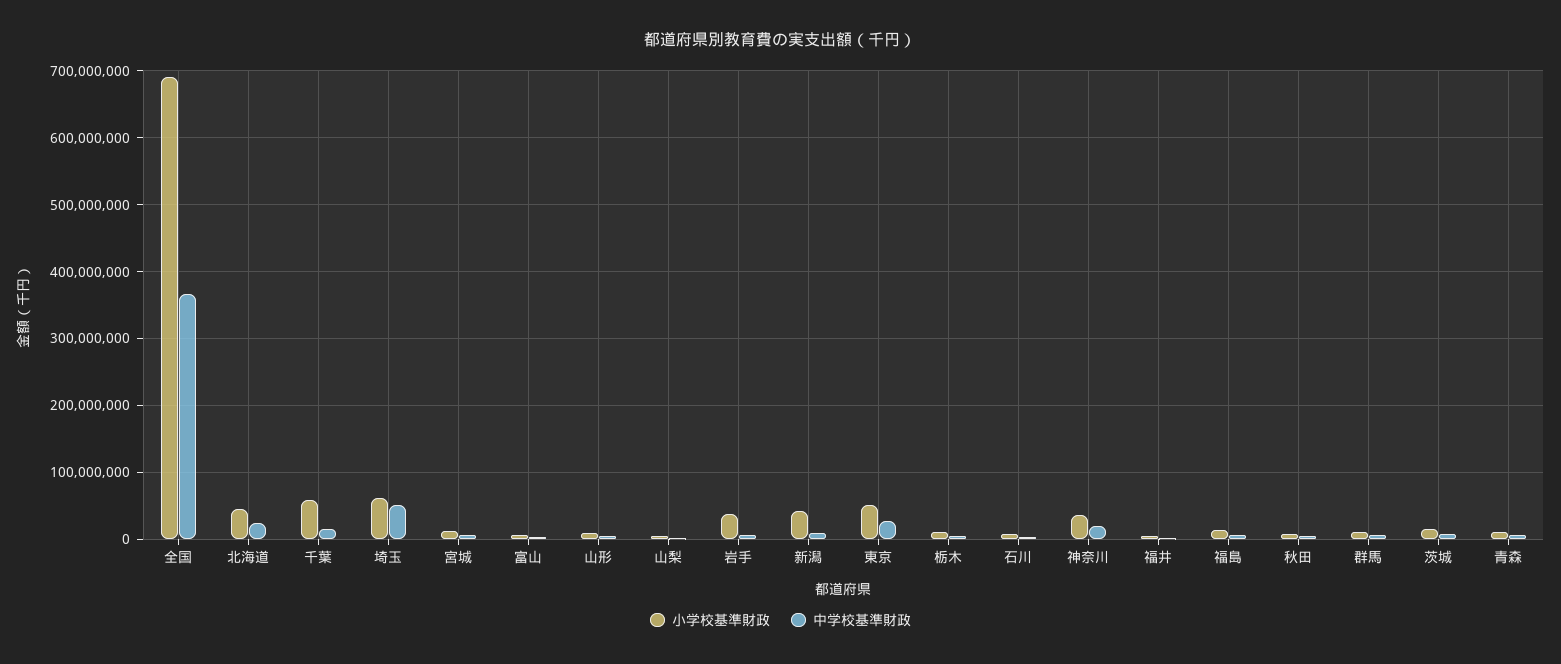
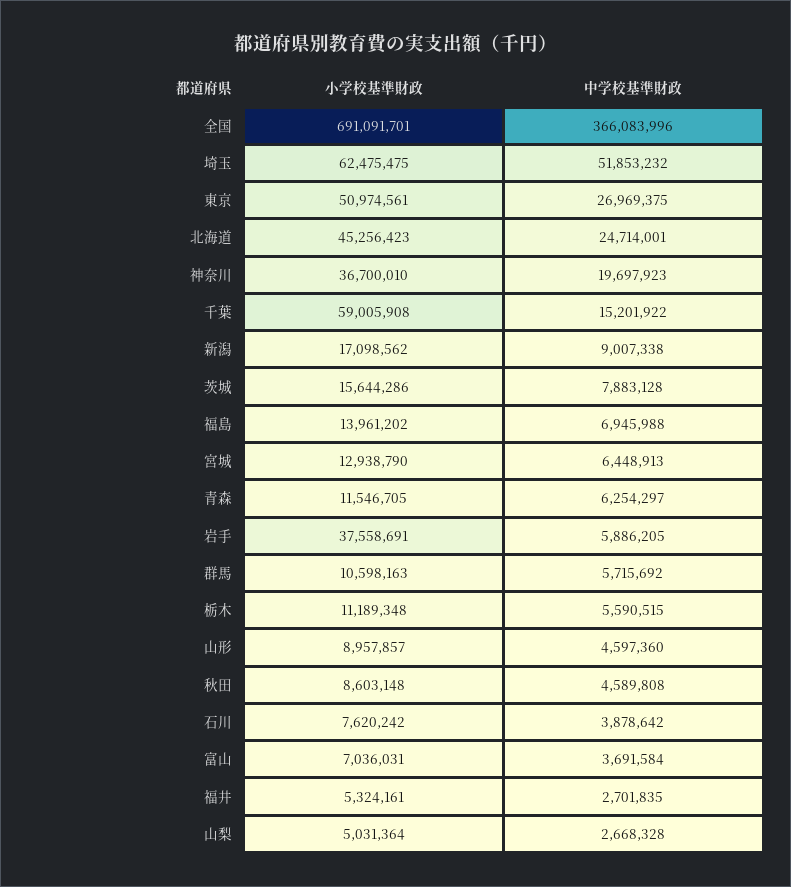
  {
    "小学校基準財政": {
      "全国": 691091701,
      "北海道": 45256423,
      "千葉": 59005908,
      "埼玉": 62475475,
      "宮城": 12938790,
      "富山": 7036031,
      "山形": 8957857,
      "山梨": 5031364,
      "岩手": 37558691,
-     "新潟": 40000000,
+     "新潟": 17098562,
      "東京": 50974561,
      "栃木": 11189348,
      "石川": 7620242,
      "神奈川": 36700010,
      "福井": 5324161,
      "福島": 13961202,
      "秋田": 8603148,
      "群馬": 10598163,
      "茨城": 15644286,
      "青森": 11546705
    },
    "中学校基準財政": {
      "全国": 366083996,
      "北海道": 24714001,
      "千葉": 15201922,
      "埼玉": 51853232,
      "宮城": 6448913,
      "富山": 3691584,
      "山形": 4597360,
      "山梨": 2668328,
      "岩手": 5886205,
      "新潟": 9007338,
      "東京": 26969375,
      "栃木": 5590515,
      "石川": 3878642,
      "神奈川": 19697923,
      "福井": 2701835,
      "福島": 6945988,
      "秋田": 4589808,
      "群馬": 5715692,
      "茨城": 7883128,
      "青森": 6254297
    }
  }

